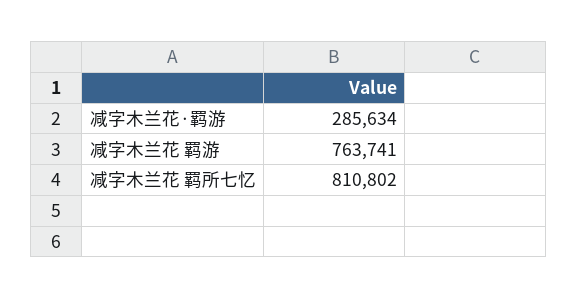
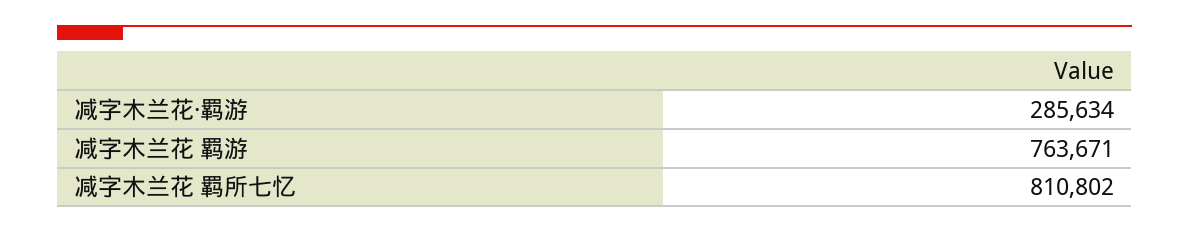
  {
    "减字木兰花·羁游": 285634,
-   "减字木兰花 羁游": 763741,
+   "减字木兰花 羁游": 763671,
    "减字木兰花 羁所七忆": 810802
  }

